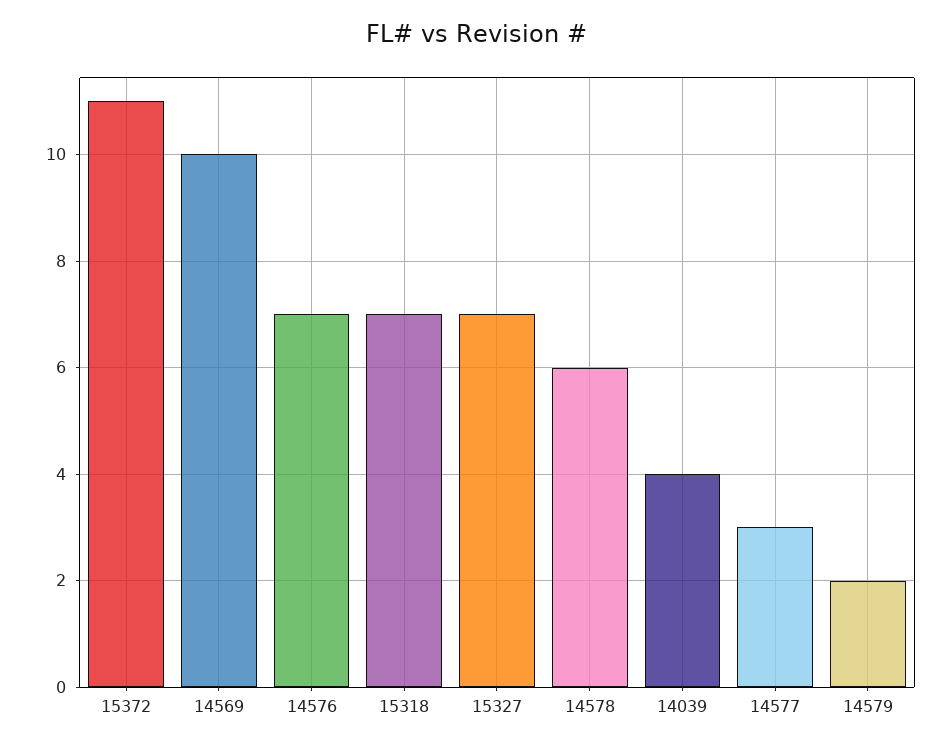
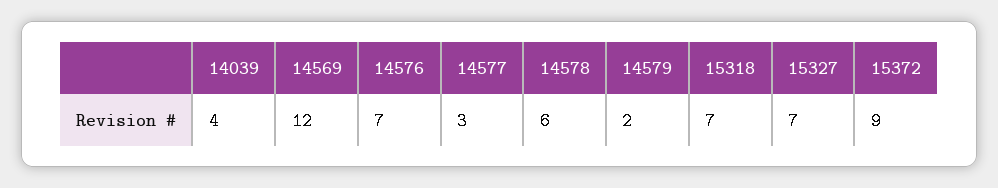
  {
-   "15372": 11,
+   "15372": 9,
-   "14569": 10,
+   "14569": 12,
    "14576": 7,
    "15318": 7,
    "15327": 7,
    "14578": 6,
    "14039": 4,
    "14577": 3,
    "14579": 2
  }

